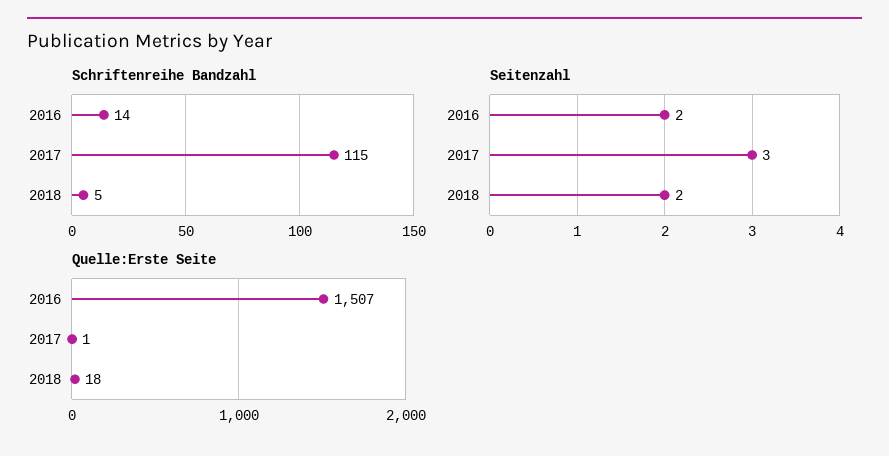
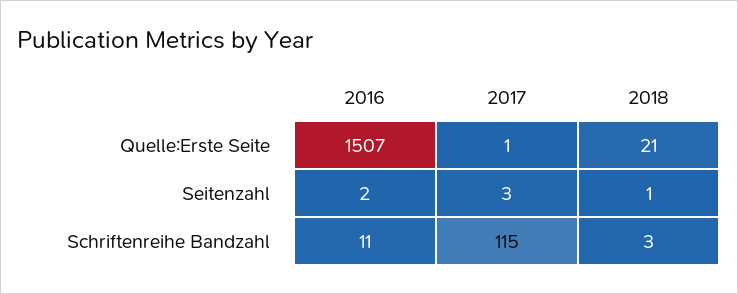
  {
    "Schriftenreihe Bandzahl": {
-     "2016": 14,
+     "2016": 11,
      "2017": 115,
-     "2018": 5
+     "2018": 3
    },
    "Seitenzahl": {
      "2016": 2,
      "2017": 3,
-     "2018": 2
+     "2018": 1
    },
    "Quelle:Erste Seite": {
      "2016": 1507,
      "2017": 1,
-     "2018": 18
+     "2018": 21
    }
  }

